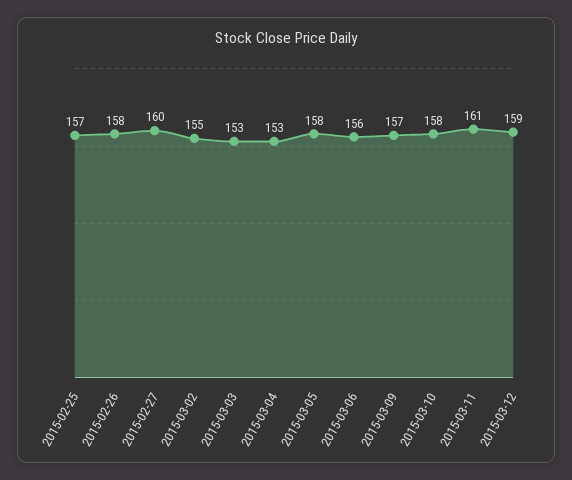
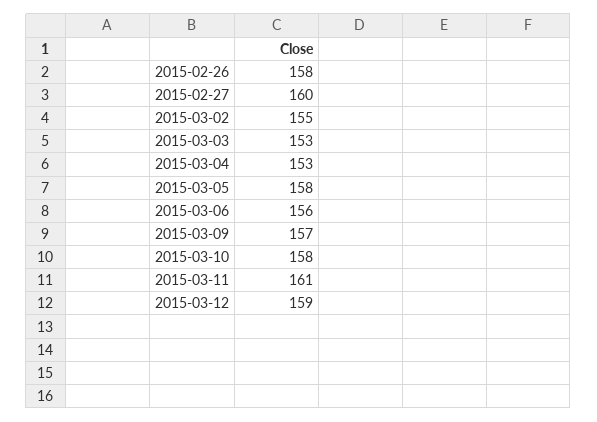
  {
-   "2015-02-25": 157,
    "2015-02-26": 158,
    "2015-02-27": 160,
    "2015-03-02": 155,
    "2015-03-03": 153,
    "2015-03-04": 153,
    "2015-03-05": 158,
    "2015-03-06": 156,
    "2015-03-09": 157,
    "2015-03-10": 158,
    "2015-03-11": 161,
    "2015-03-12": 159
  }

